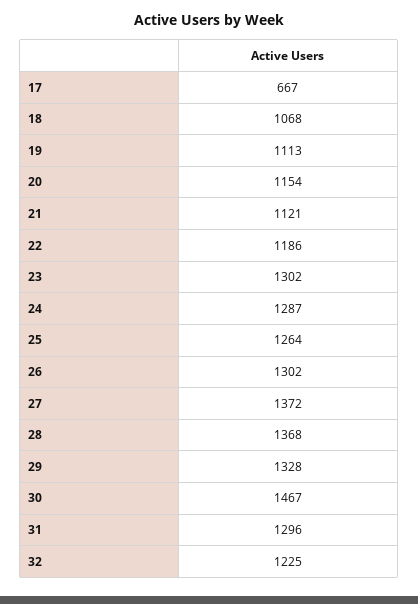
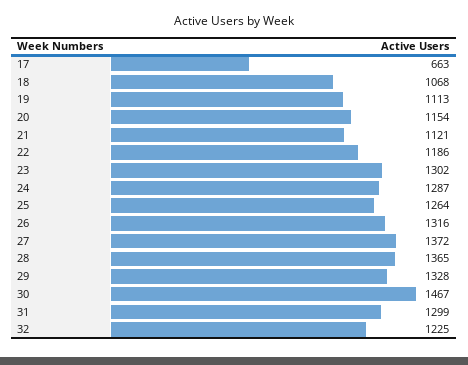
  {
-   "17": 667,
+   "17": 663,
    "18": 1068,
    "19": 1113,
    "20": 1154,
    "21": 1121,
    "22": 1186,
    "23": 1302,
    "24": 1287,
    "25": 1264,
-   "26": 1302,
+   "26": 1316,
    "27": 1372,
-   "28": 1368,
+   "28": 1365,
    "29": 1328,
    "30": 1467,
-   "31": 1296,
+   "31": 1299,
    "32": 1225
  }

